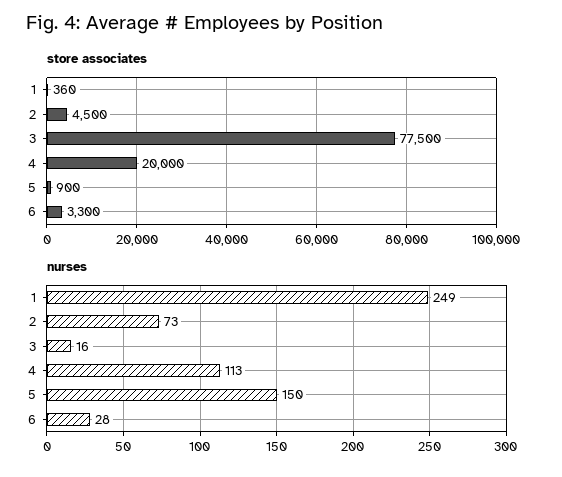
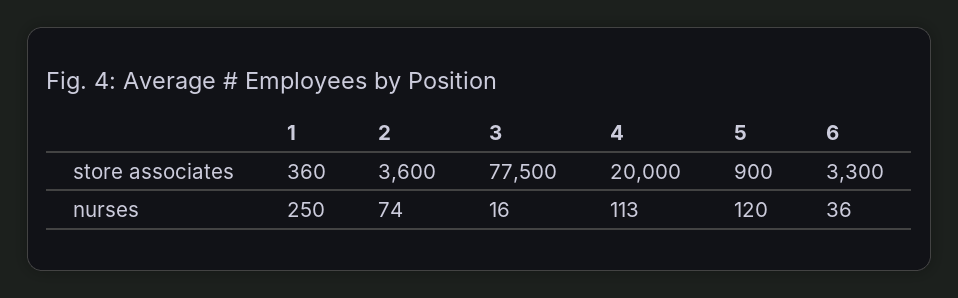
  {
    "store associates": {
      "1": 360,
-     "2": 4500,
+     "2": 3600,
      "3": 77500,
      "4": 20000,
      "5": 900,
      "6": 3300
    },
    "nurses": {
-     "1": 249,
+     "1": 250,
-     "2": 73,
+     "2": 74,
      "3": 16,
      "4": 113,
-     "5": 150,
+     "5": 120,
-     "6": 28
+     "6": 36
    }
  }

